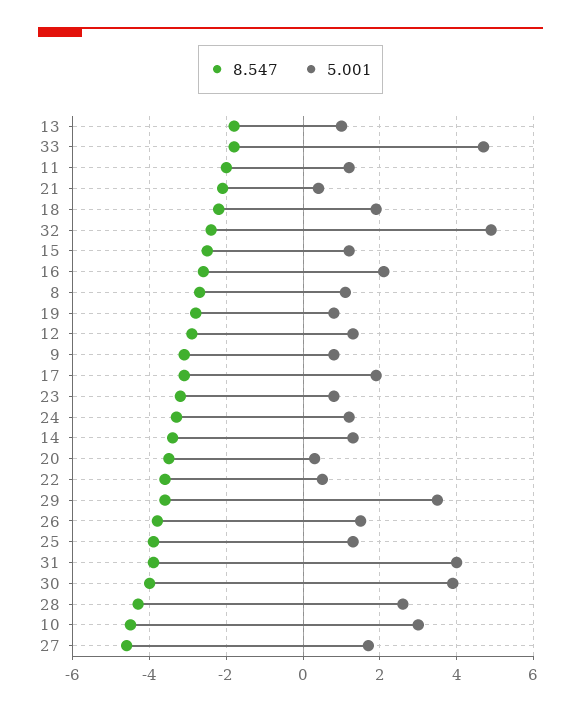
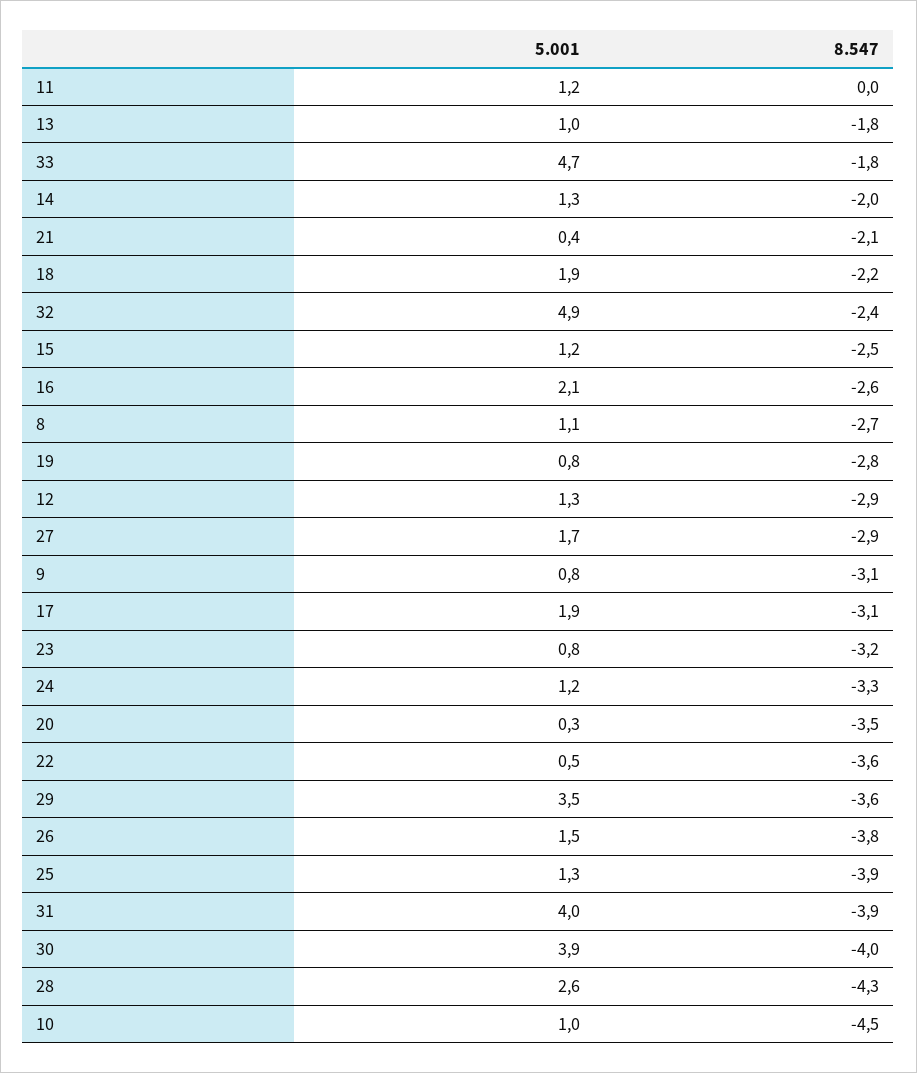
  {
    "8.547": {
      "13": -1.8,
      "33": -1.8,
-     "11": -2,
+     "11": 0,
      "21": -2.1,
      "18": -2.2,
      "32": -2.4,
      "15": -2.5,
      "16": -2.6,
      "8": -2.7,
      "19": -2.8,
      "12": -2.9,
      "9": -3.1,
      "17": -3.1,
      "23": -3.2,
      "24": -3.3,
-     "14": -3.5,
+     "14": -2,
      "20": -3.5,
      "22": -3.6,
      "29": -3.6,
      "26": -3.8,
      "25": -3.9,
      "31": -3.9,
      "30": -4,
      "28": -4.3,
      "10": -4.5,
-     "27": -4.5
+     "27": -2.9
    },
    "5.001": {
      "13": 1,
      "33": 4.7,
      "11": 1.2,
      "21": 0.4,
      "18": 1.9,
      "32": 4.9,
      "15": 1.2,
      "16": 2.1,
      "8": 1.1,
      "19": 0.8,
      "12": 1.3,
      "9": 0.8,
      "17": 1.9,
      "23": 0.8,
      "24": 1.2,
      "14": 1.3,
      "20": 0.3,
      "22": 0.5,
      "29": 3.5,
      "26": 1.5,
      "25": 1.3,
      "31": 4,
      "30": 3.9,
      "28": 2.6,
-     "10": 3,
+     "10": 1,
      "27": 1.7
    }
  }

